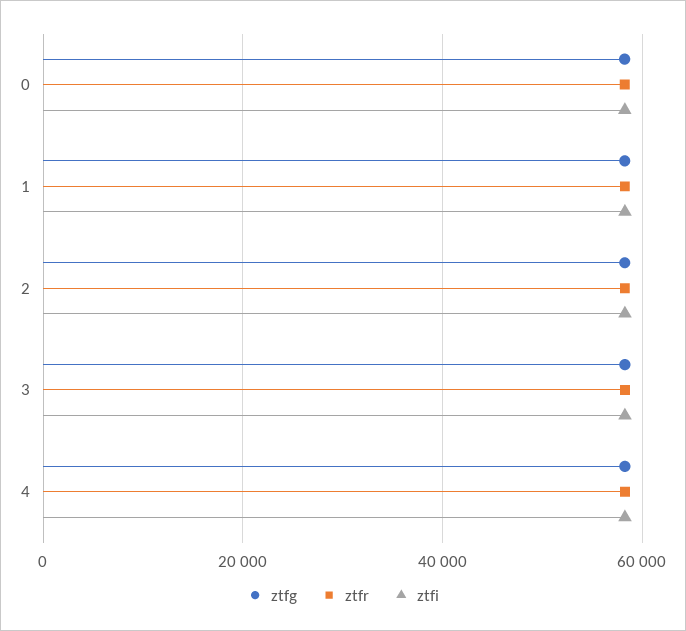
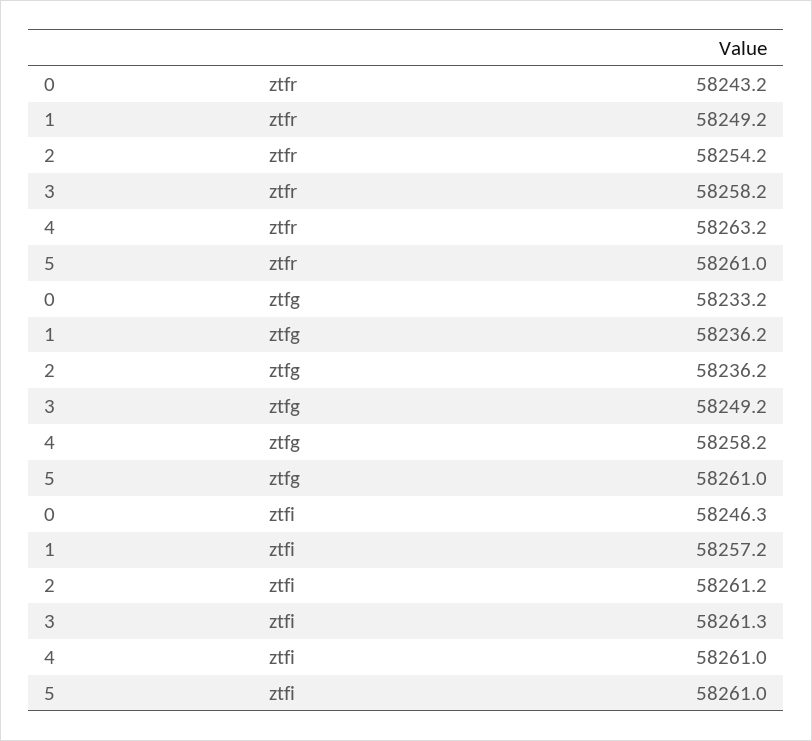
  {
    "ztfg": {
      "0": 58233.2,
      "1": 58236.2,
      "2": 58236.2,
      "3": 58249.2,
-     "4": 58258.2
+     "4": 58258.2,
+     "5": 58261
    },
    "ztfr": {
      "0": 58243.2,
      "1": 58249.2,
      "2": 58254.2,
      "3": 58258.2,
-     "4": 58263.2
+     "4": 58263.2,
+     "5": 58261
    },
    "ztfi": {
      "0": 58246.3,
      "1": 58257.2,
      "2": 58261.2,
      "3": 58261.3,
-     "4": 58261
+     "4": 58261,
+     "5": 58261
    }
  }

